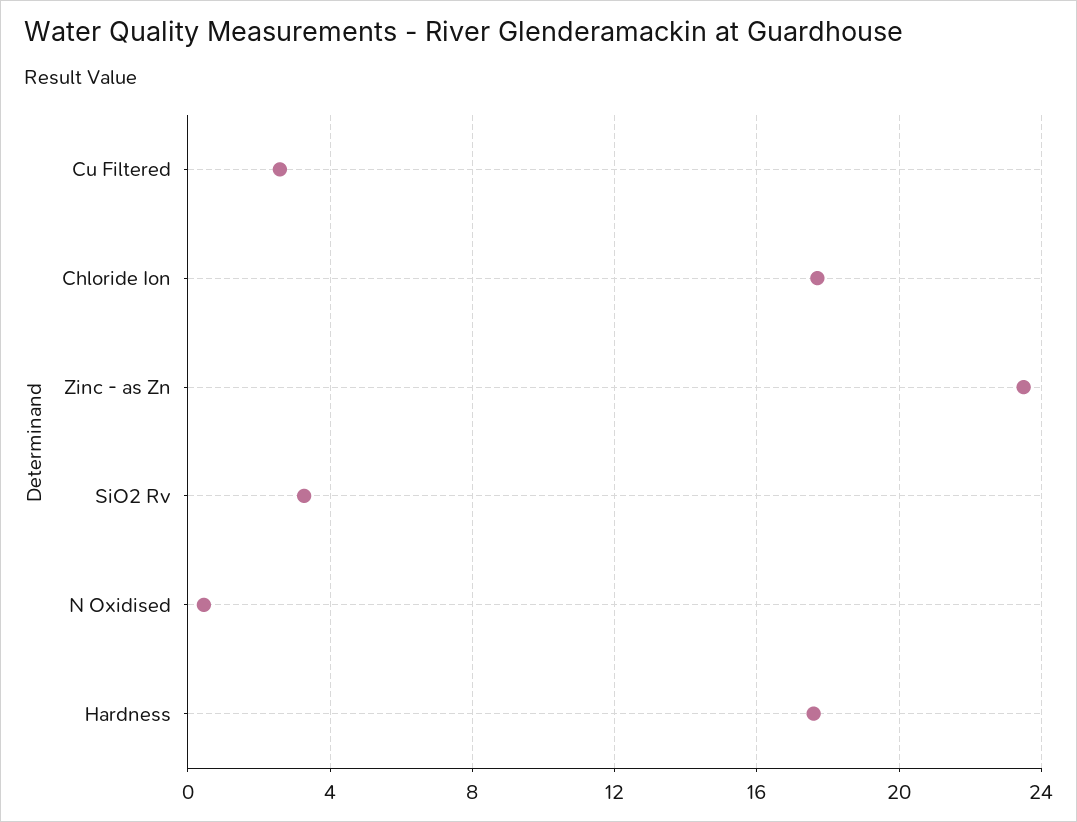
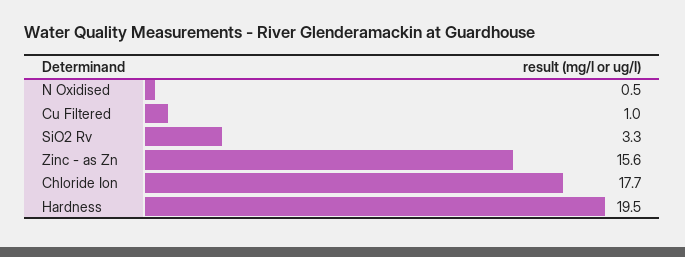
  {
-   "Cu Filtered": 2.5,
+   "Cu Filtered": 1,
    "Chloride Ion": 17.7,
-   "Zinc - as Zn": 23.5,
+   "Zinc - as Zn": 15.6,
    "SiO2 Rv": 3.3,
    "N Oxidised": 0.5,
-   "Hardness": 17.5
+   "Hardness": 19.5
  }

